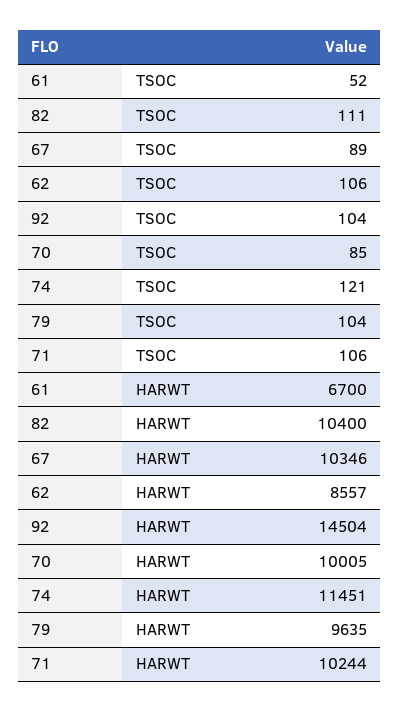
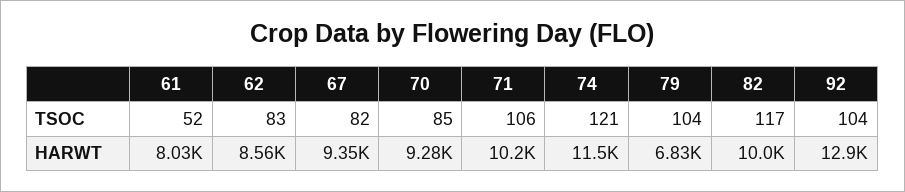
  {
    "61": {
      "TSOC": 52,
-     "HARWT": 6700
+     "HARWT": 8030
    },
    "82": {
-     "TSOC": 111,
+     "TSOC": 117,
-     "HARWT": 10400
+     "HARWT": 10000
    },
    "67": {
-     "TSOC": 89,
+     "TSOC": 82,
-     "HARWT": 10346
+     "HARWT": 9350
    },
    "62": {
-     "TSOC": 106,
+     "TSOC": 83,
      "HARWT": 8557
    },
    "92": {
      "TSOC": 104,
-     "HARWT": 14504
+     "HARWT": 12900
    },
    "70": {
      "TSOC": 85,
-     "HARWT": 10005
+     "HARWT": 9280
    },
    "74": {
      "TSOC": 121,
      "HARWT": 11451
    },
    "79": {
      "TSOC": 104,
-     "HARWT": 9635
+     "HARWT": 6830
    },
    "71": {
      "TSOC": 106,
      "HARWT": 10244
    }
  }

